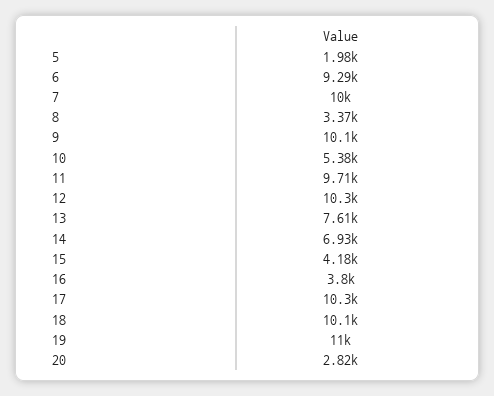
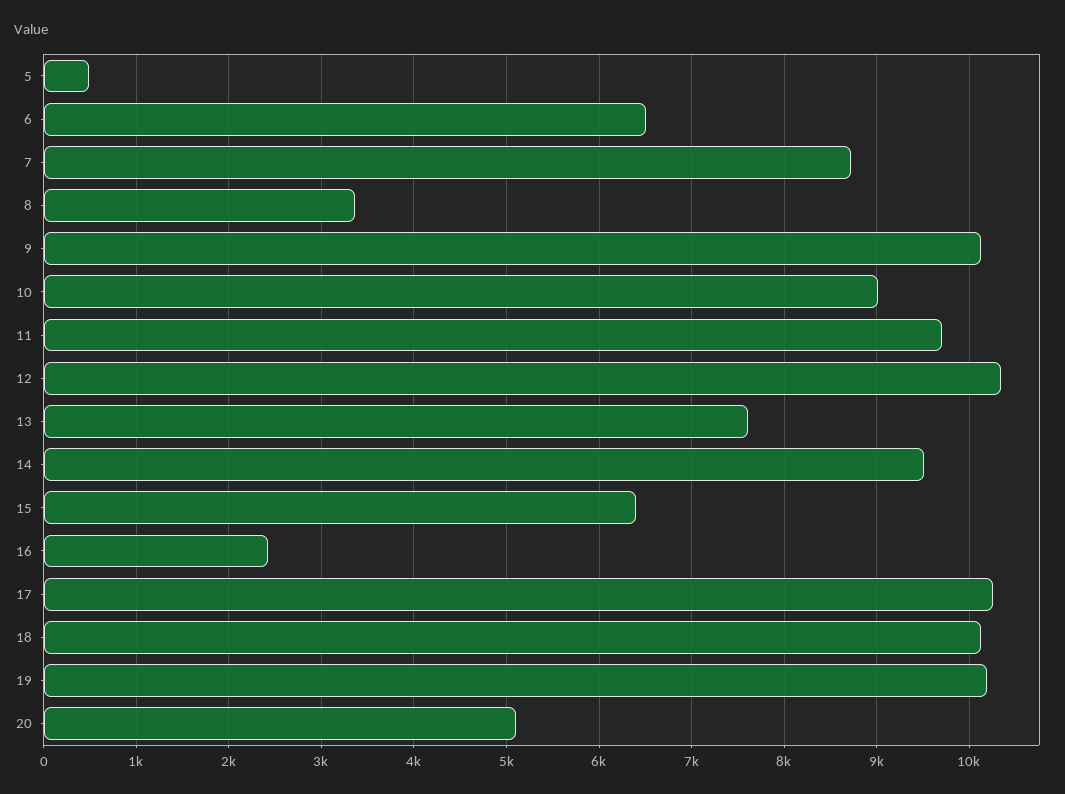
  {
-   "5": 1980,
+   "5": 500,
-   "6": 9290,
+   "6": 6500,
-   "7": 10000,
+   "7": 8700,
    "8": 3370,
    "9": 10100,
-   "10": 5380,
+   "10": 9000,
    "11": 9710,
    "12": 10300,
    "13": 7610,
-   "14": 6930,
+   "14": 9500,
-   "15": 4180,
+   "15": 6400,
-   "16": 3800,
+   "16": 2400,
    "17": 10300,
    "18": 10100,
-   "19": 11000,
+   "19": 10200,
-   "20": 2820
+   "20": 5100
  }

